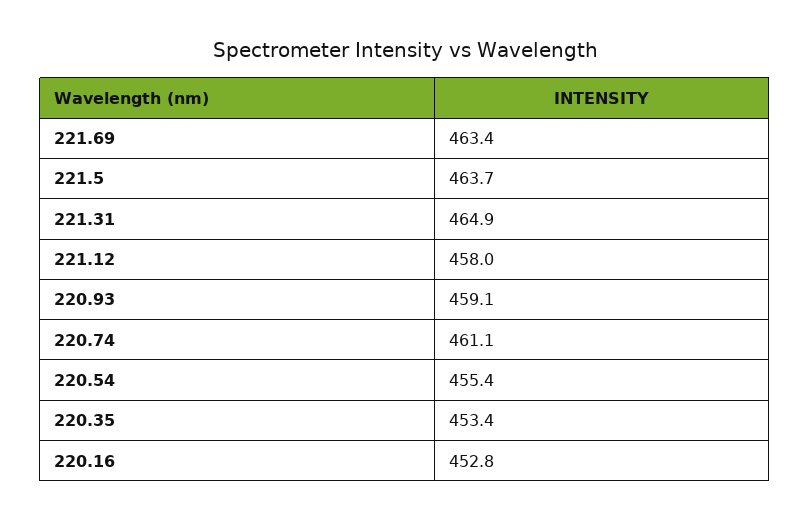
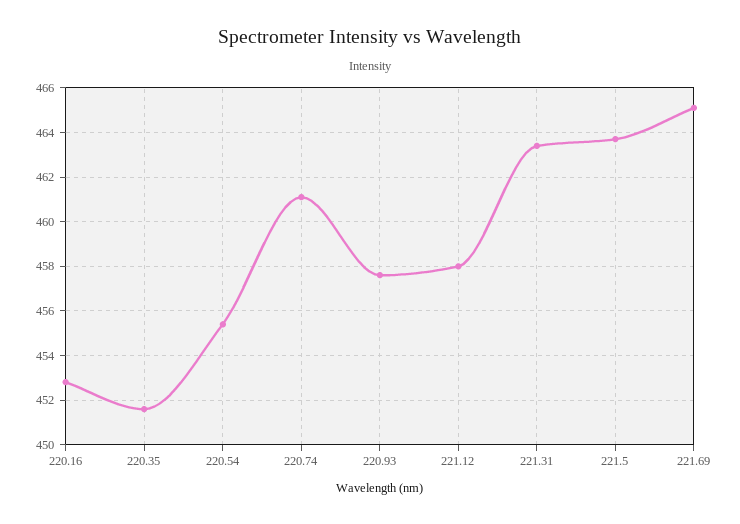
  {
-   "221.69": 463.4,
+   "221.69": 465,
    "221.5": 463.7,
-   "221.31": 464.9,
+   "221.31": 463.5,
    "221.12": 458,
-   "220.93": 459.1,
+   "220.93": 457.5,
    "220.74": 461.1,
    "220.54": 455.4,
-   "220.35": 453.4,
+   "220.35": 451.5,
    "220.16": 452.8
  }

